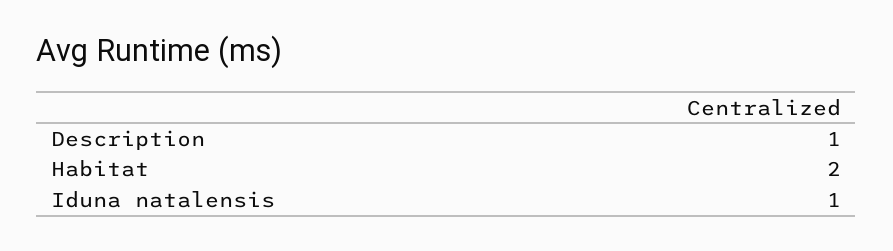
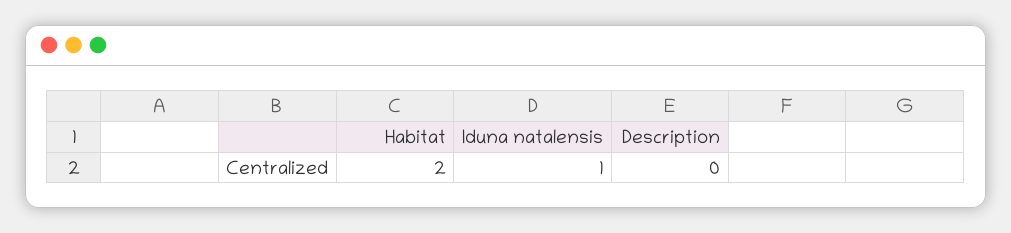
  {
-   "Description": 1,
+   "Description": 0,
    "Habitat": 2,
    "Iduna natalensis": 1
  }

